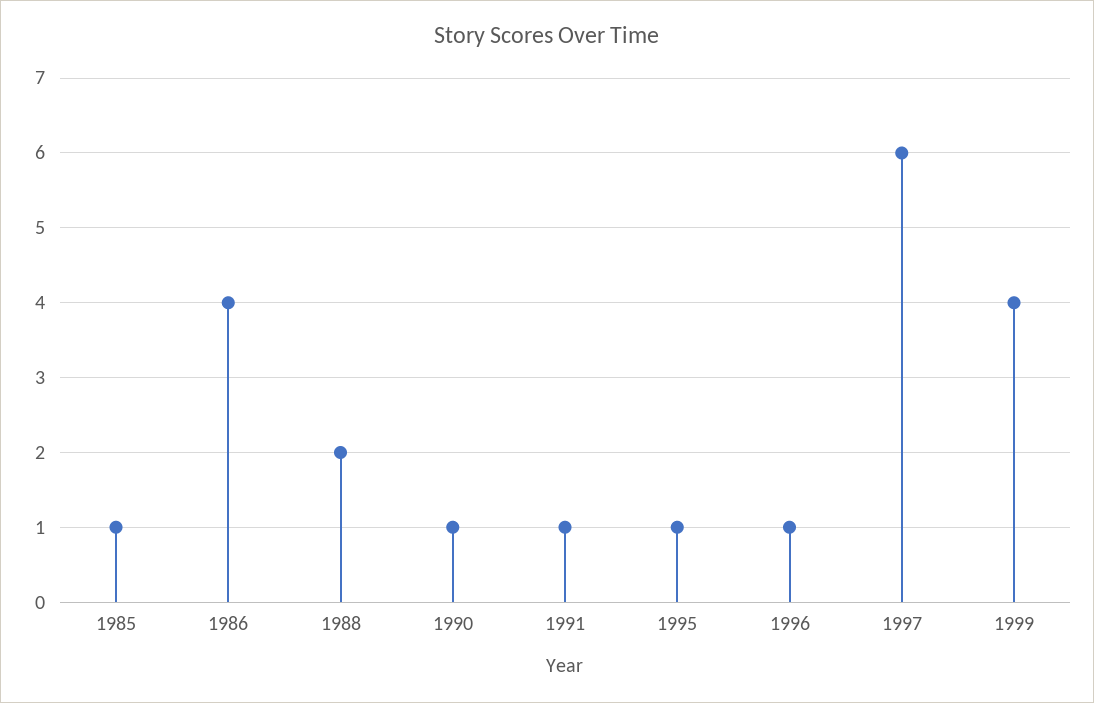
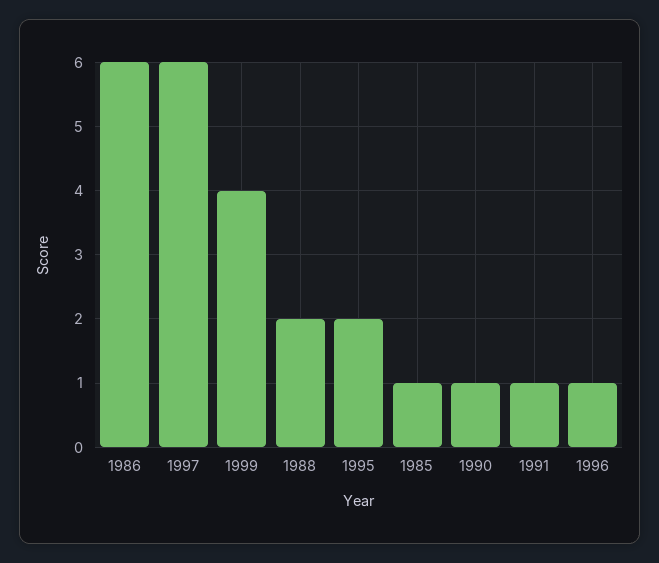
  {
    "1985": 1,
-   "1986": 4,
+   "1986": 6,
    "1988": 2,
    "1990": 1,
    "1991": 1,
-   "1995": 1,
+   "1995": 2,
    "1996": 1,
    "1997": 6,
    "1999": 4
  }

